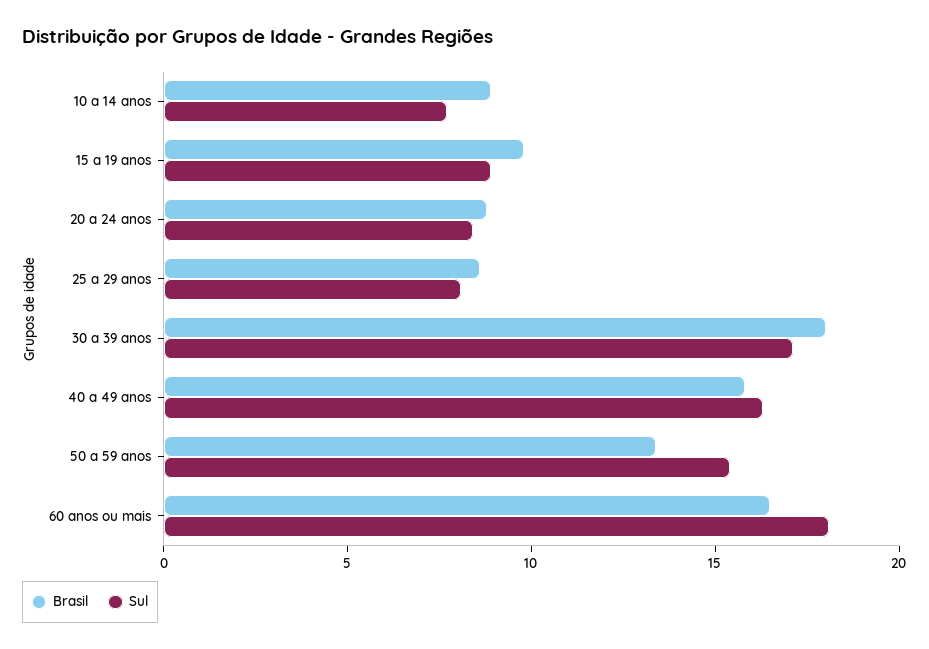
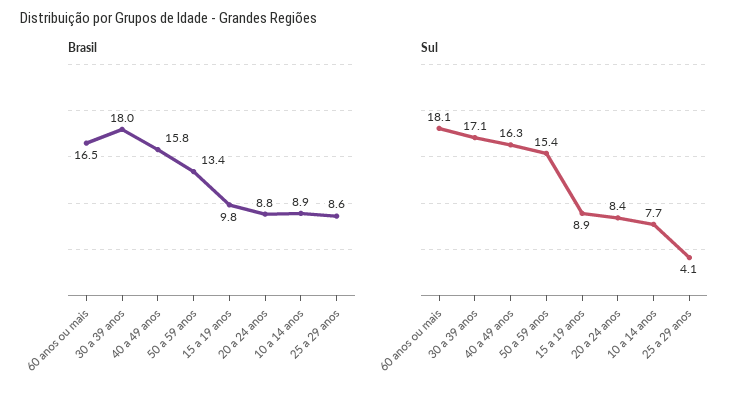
  {
    "Brasil": {
      "10 a 14 anos": 8.9,
      "15 a 19 anos": 9.8,
      "20 a 24 anos": 8.8,
      "25 a 29 anos": 8.6,
      "30 a 39 anos": 18,
      "40 a 49 anos": 15.8,
      "50 a 59 anos": 13.4,
      "60 anos ou mais": 16.5
    },
    "Sul": {
      "10 a 14 anos": 7.7,
      "15 a 19 anos": 8.9,
      "20 a 24 anos": 8.4,
-     "25 a 29 anos": 8,
+     "25 a 29 anos": 4.1,
      "30 a 39 anos": 17.1,
      "40 a 49 anos": 16.3,
      "50 a 59 anos": 15.4,
      "60 anos ou mais": 18.1
    }
  }

